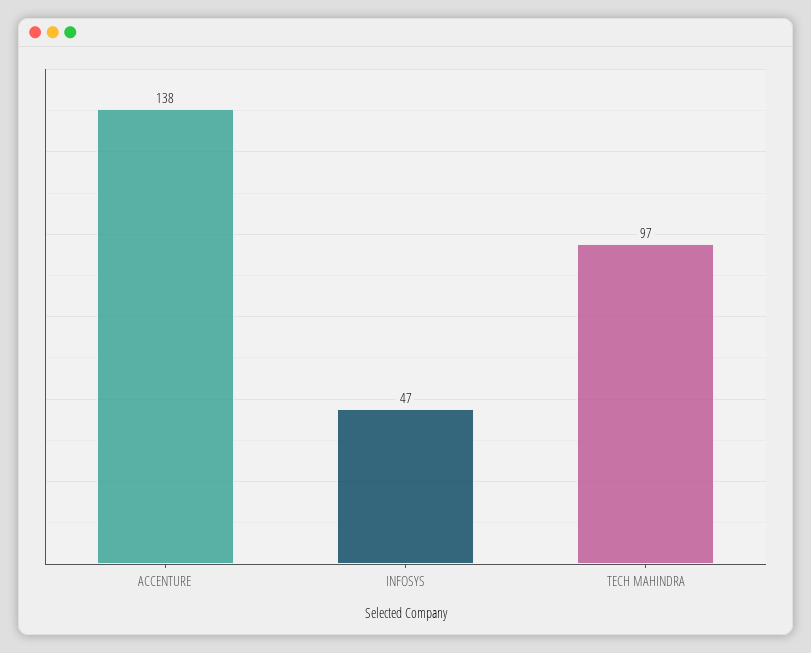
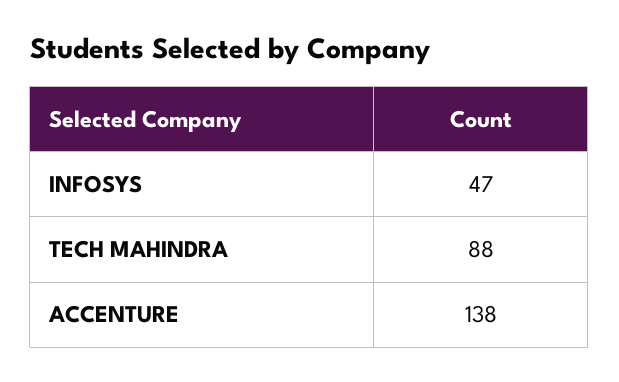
  {
    "ACCENTURE": 138,
    "INFOSYS": 47,
-   "TECH MAHINDRA": 97
+   "TECH MAHINDRA": 88
  }

